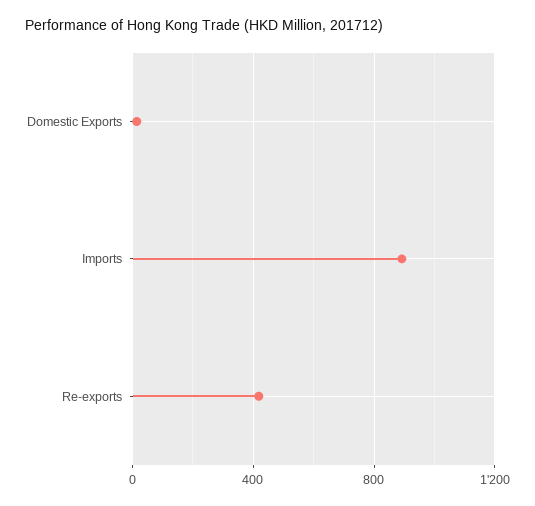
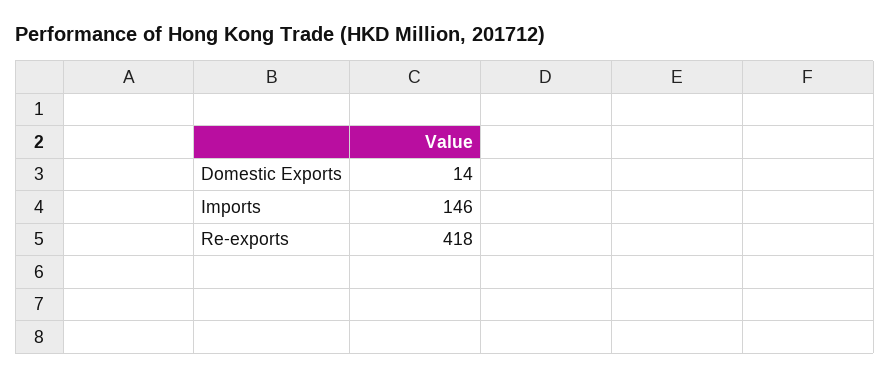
  {
    "Domestic Exports": 14,
-   "Imports": 900,
+   "Imports": 146,
    "Re-exports": 418
  }

